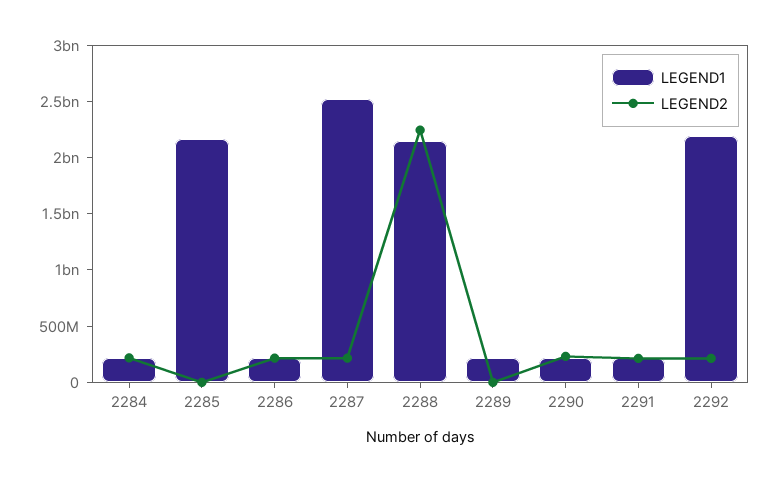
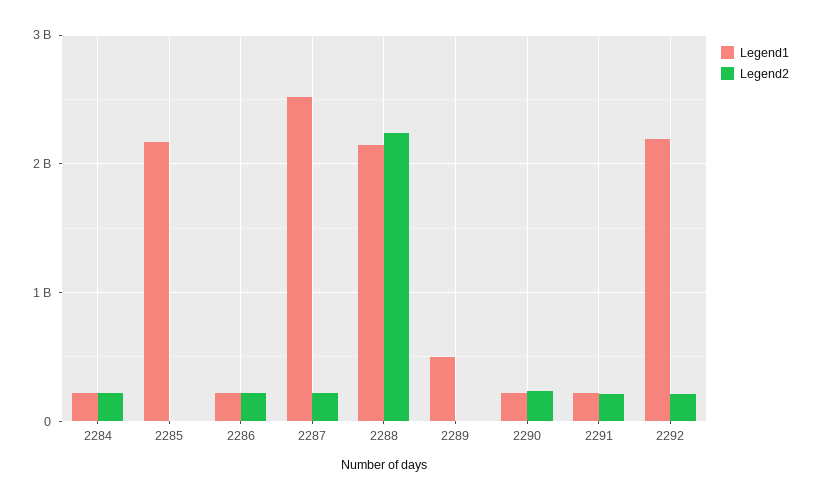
  {
    "LEGEND1": {
      "2284": 200000000,
      "2285": 2200000000,
      "2286": 200000000,
      "2287": 2500000000,
      "2288": 2100000000,
-     "2289": 200000000,
+     "2289": 500000000,
      "2290": 200000000,
      "2291": 200000000,
      "2292": 2200000000
    },
    "LEGEND2": {
      "2284": 200000000,
      "2285": 0,
      "2286": 200000000,
      "2287": 200000000,
      "2288": 2200000000,
      "2289": 0,
      "2290": 200000000,
      "2291": 200000000,
      "2292": 200000000
    }
  }

